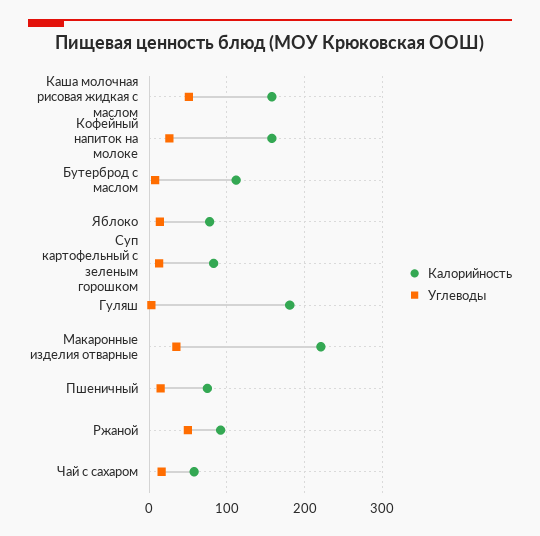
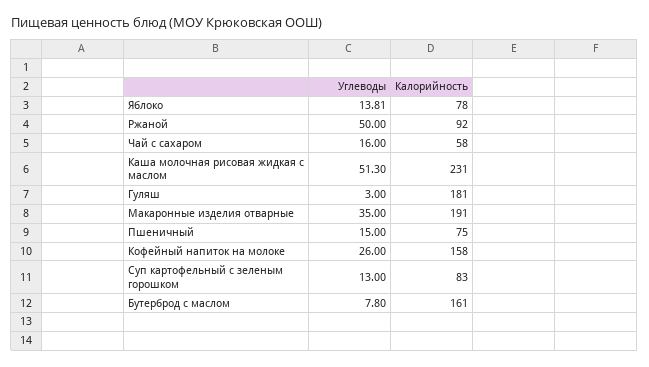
  {
    "Калорийность": {
-     "Каша молочная рисовая жидкая с маслом": 160,
+     "Каша молочная рисовая жидкая с маслом": 231,
      "Кофейный напиток на молоке": 158,
-     "Бутерброд с маслом": 110,
+     "Бутерброд с маслом": 161,
      "Яблоко": 78,
      "Суп картофельный с зеленым горошком": 83,
      "Гуляш": 181,
-     "Макаронные изделия отварные": 220,
+     "Макаронные изделия отварные": 191,
      "Пшеничный": 75,
      "Ржаной": 92,
      "Чай с сахаром": 58
    },
    "Углеводы": {
      "Каша молочная рисовая жидкая с маслом": 51.3,
      "Кофейный напиток на молоке": 26,
      "Бутерброд с маслом": 7.8,
      "Яблоко": 13.81,
      "Суп картофельный с зеленым горошком": 13,
      "Гуляш": 3,
      "Макаронные изделия отварные": 35,
      "Пшеничный": 15,
      "Ржаной": 50,
      "Чай с сахаром": 16
    }
  }

